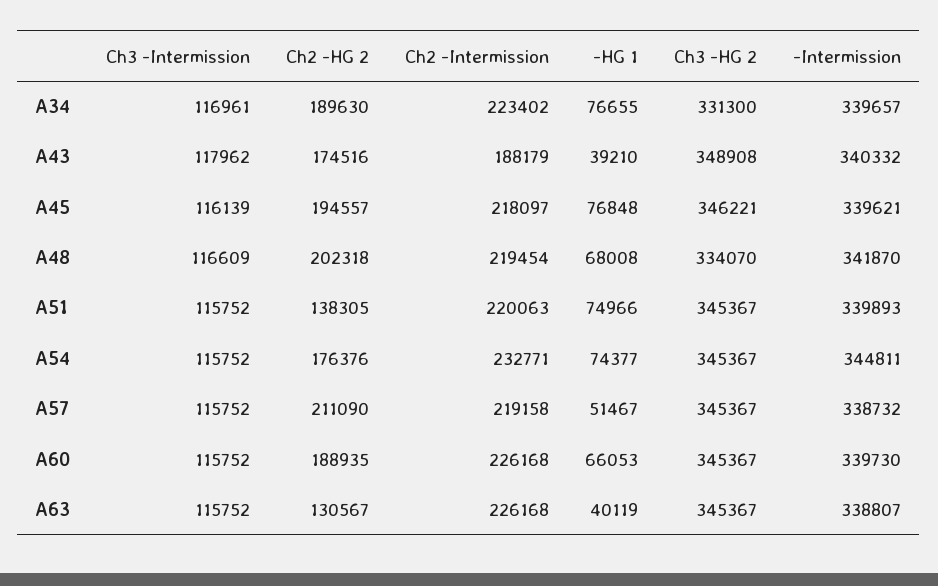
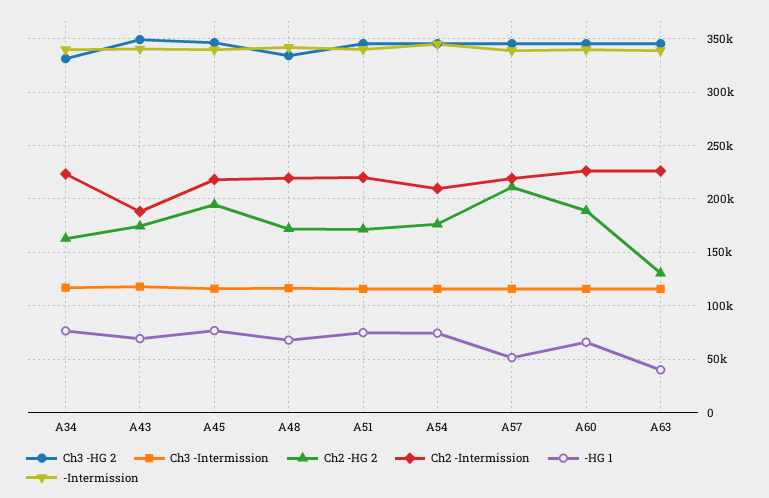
  {
    "Ch3 -Intermission": {
      "A34": 116961,
      "A43": 117962,
      "A45": 116139,
      "A48": 116609,
      "A51": 115752,
      "A54": 115752,
      "A57": 115752,
      "A60": 115752,
      "A63": 115752
    },
    "Ch2 -HG 2": {
-     "A34": 189630,
+     "A34": 160000,
      "A43": 174516,
      "A45": 194557,
-     "A48": 202318,
+     "A48": 170000,
-     "A51": 138305,
+     "A51": 170000,
      "A54": 176376,
      "A57": 211090,
      "A60": 188935,
      "A63": 130567
    },
    "Ch2 -Intermission": {
      "A34": 223402,
      "A43": 188179,
      "A45": 218097,
      "A48": 219454,
      "A51": 220063,
-     "A54": 232771,
+     "A54": 210000,
      "A57": 219158,
      "A60": 226168,
      "A63": 226168
    },
    "-HG 1": {
      "A34": 76655,
-     "A43": 39210,
+     "A43": 70000,
      "A45": 76848,
      "A48": 68008,
      "A51": 74966,
      "A54": 74377,
      "A57": 51467,
      "A60": 66053,
      "A63": 40119
    },
    "Ch3 -HG 2": {
      "A34": 331300,
      "A43": 348908,
      "A45": 346221,
      "A48": 334070,
      "A51": 345367,
      "A54": 345367,
      "A57": 345367,
      "A60": 345367,
      "A63": 345367
    },
    "-Intermission": {
      "A34": 339657,
      "A43": 340332,
      "A45": 339621,
      "A48": 341870,
      "A51": 339893,
      "A54": 344811,
      "A57": 338732,
      "A60": 339730,
      "A63": 338807
    }
  }

